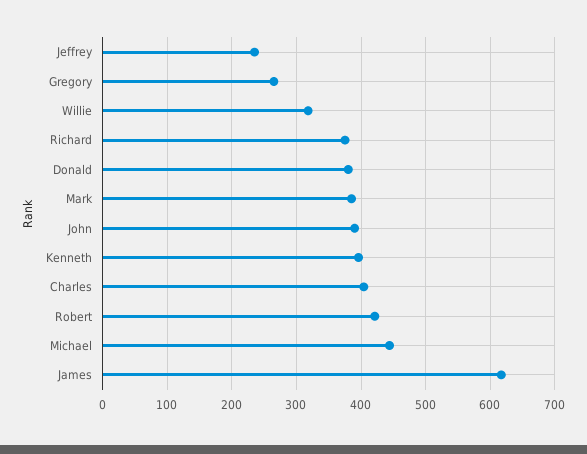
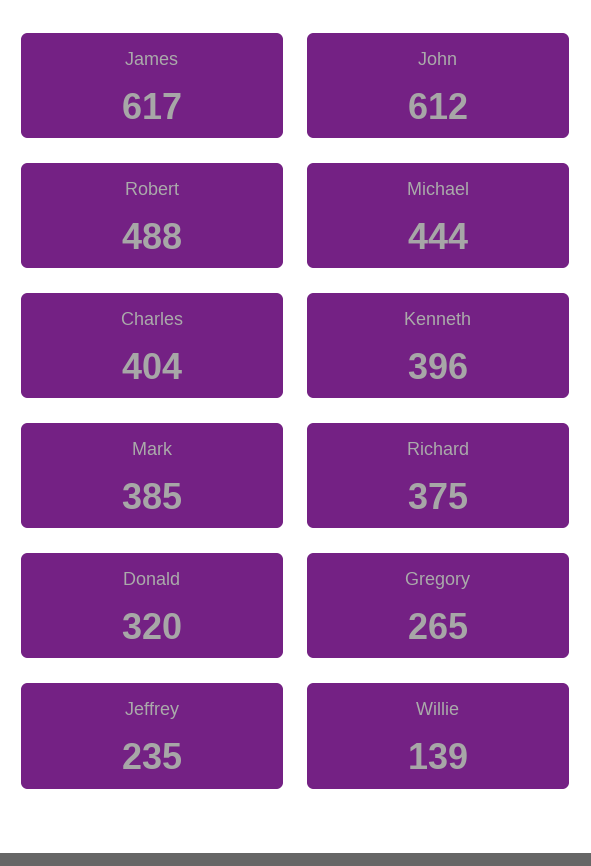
  {
    "Jeffrey": 235,
    "Gregory": 265,
-   "Willie": 320,
+   "Willie": 139,
    "Richard": 375,
-   "Donald": 380,
+   "Donald": 320,
    "Mark": 385,
-   "John": 390,
+   "John": 612,
    "Kenneth": 396,
    "Charles": 404,
-   "Robert": 420,
+   "Robert": 488,
    "Michael": 444,
    "James": 617
  }

